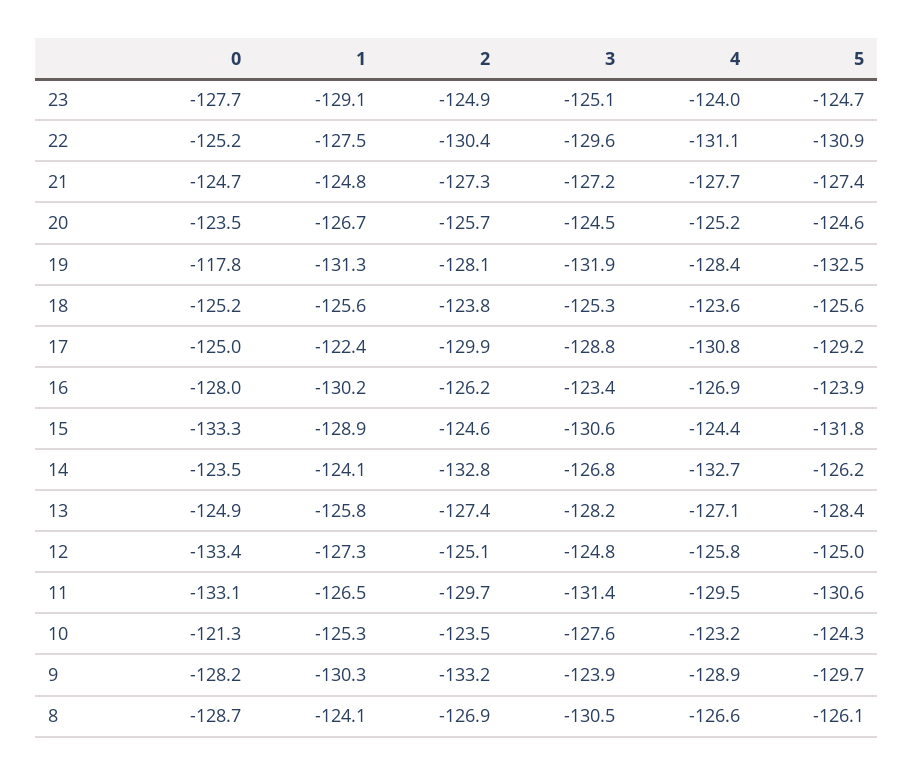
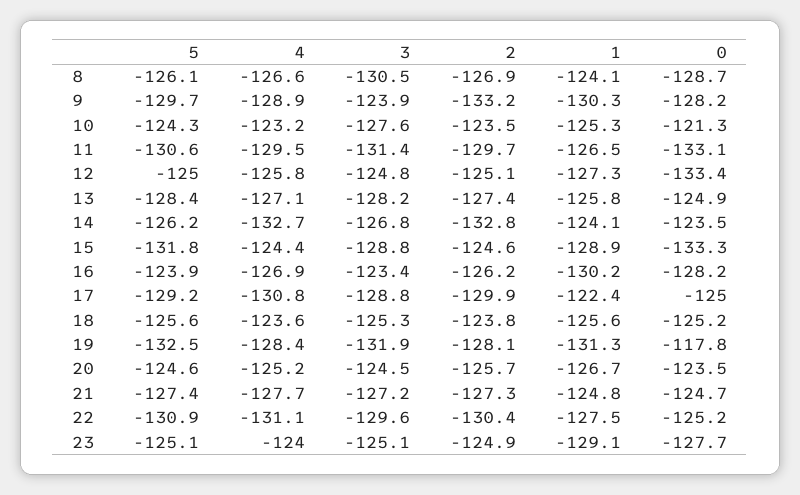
  {
    "0": {
      "23": -127.7,
      "22": -125.2,
      "21": -124.7,
      "20": -123.5,
      "19": -117.8,
      "18": -125.2,
      "17": -125,
-     "16": -128,
+     "16": -128.2,
      "15": -133.3,
      "14": -123.5,
      "13": -124.9,
      "12": -133.4,
      "11": -133.1,
      "10": -121.3,
      "9": -128.2,
      "8": -128.7
    },
    "1": {
      "23": -129.1,
      "22": -127.5,
      "21": -124.8,
      "20": -126.7,
      "19": -131.3,
      "18": -125.6,
      "17": -122.4,
      "16": -130.2,
      "15": -128.9,
      "14": -124.1,
      "13": -125.8,
      "12": -127.3,
      "11": -126.5,
      "10": -125.3,
      "9": -130.3,
      "8": -124.1
    },
    "2": {
      "23": -124.9,
      "22": -130.4,
      "21": -127.3,
      "20": -125.7,
      "19": -128.1,
      "18": -123.8,
      "17": -129.9,
      "16": -126.2,
      "15": -124.6,
      "14": -132.8,
      "13": -127.4,
      "12": -125.1,
      "11": -129.7,
      "10": -123.5,
      "9": -133.2,
      "8": -126.9
    },
    "3": {
      "23": -125.1,
      "22": -129.6,
      "21": -127.2,
      "20": -124.5,
      "19": -131.9,
      "18": -125.3,
      "17": -128.8,
      "16": -123.4,
-     "15": -130.6,
+     "15": -128.8,
      "14": -126.8,
      "13": -128.2,
      "12": -124.8,
      "11": -131.4,
      "10": -127.6,
      "9": -123.9,
      "8": -130.5
    },
    "4": {
      "23": -124,
      "22": -131.1,
      "21": -127.7,
      "20": -125.2,
      "19": -128.4,
      "18": -123.6,
      "17": -130.8,
      "16": -126.9,
      "15": -124.4,
      "14": -132.7,
      "13": -127.1,
      "12": -125.8,
      "11": -129.5,
      "10": -123.2,
      "9": -128.9,
      "8": -126.6
    },
    "5": {
-     "23": -124.7,
+     "23": -125.1,
      "22": -130.9,
      "21": -127.4,
      "20": -124.6,
      "19": -132.5,
      "18": -125.6,
      "17": -129.2,
      "16": -123.9,
      "15": -131.8,
      "14": -126.2,
      "13": -128.4,
      "12": -125,
      "11": -130.6,
      "10": -124.3,
      "9": -129.7,
      "8": -126.1
    }
  }

